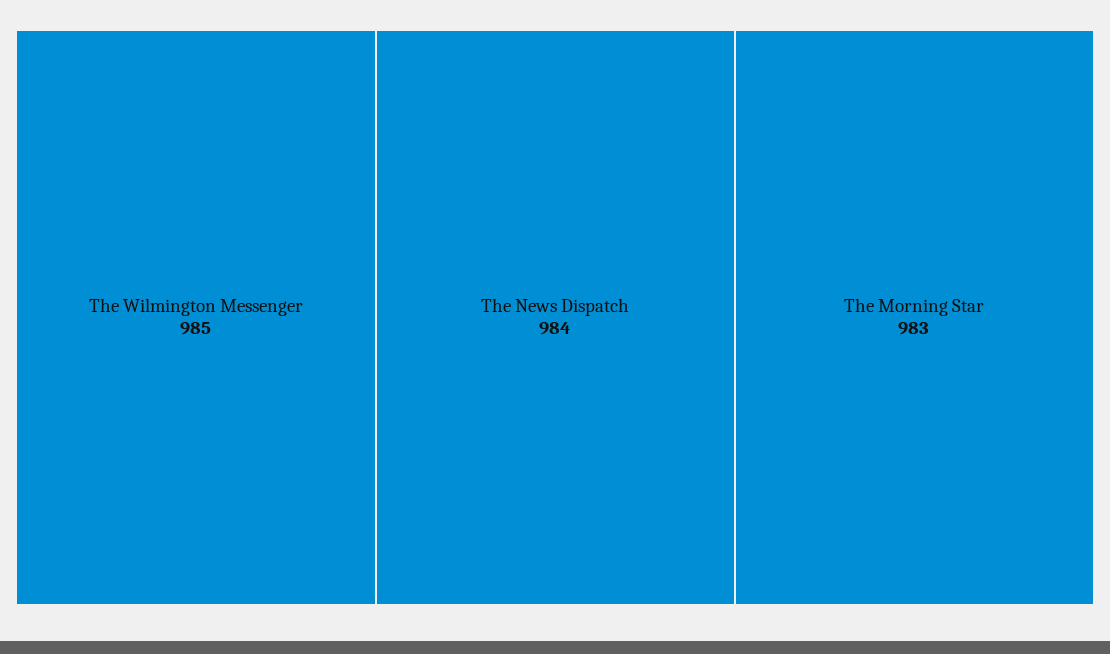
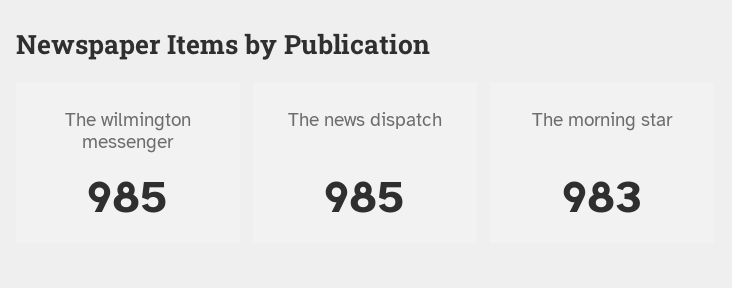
  {
    "The Wilmington Messenger": 985,
-   "The News Dispatch": 984,
+   "The News Dispatch": 985,
    "The Morning Star": 983
  }

